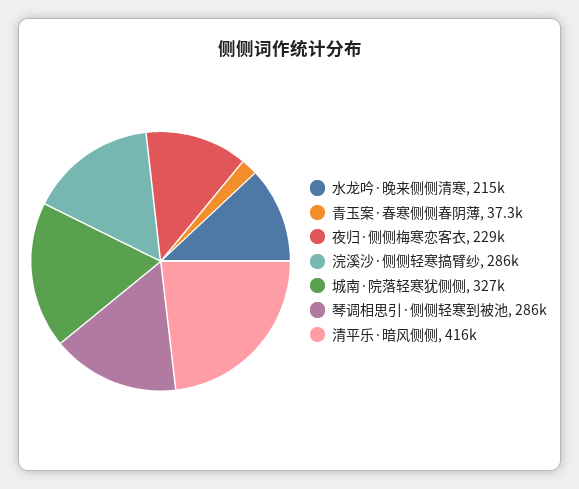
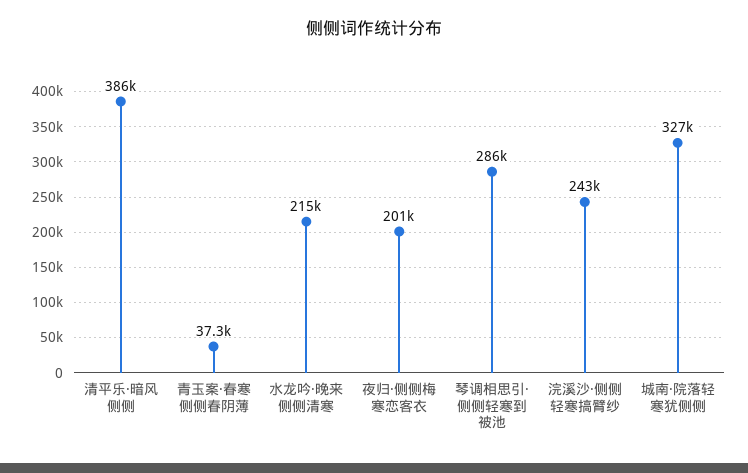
  {
    "水龙吟·晚来侧侧清寒": 215000,
    "青玉案·春寒侧侧春阴薄": 37300,
-   "夜归·侧侧梅寒恋客衣": 229000,
+   "夜归·侧侧梅寒恋客衣": 201000,
-   "浣溪沙·侧侧轻寒搞臂纱": 286000,
+   "浣溪沙·侧侧轻寒搞臂纱": 243000,
    "城南·院落轻寒犹侧侧": 327000,
    "琴调相思引·侧侧轻寒到被池": 286000,
-   "清平乐·暗风侧侧": 416000
+   "清平乐·暗风侧侧": 386000
  }

